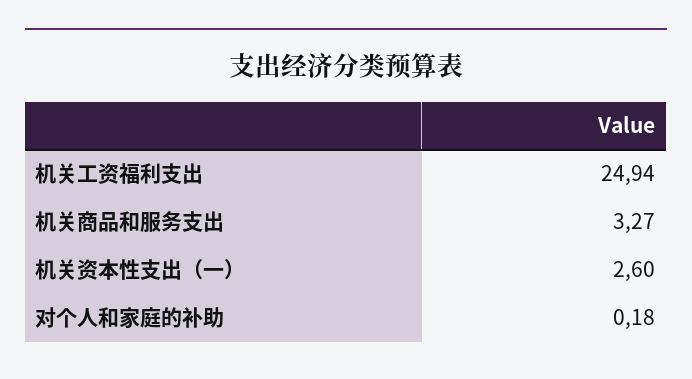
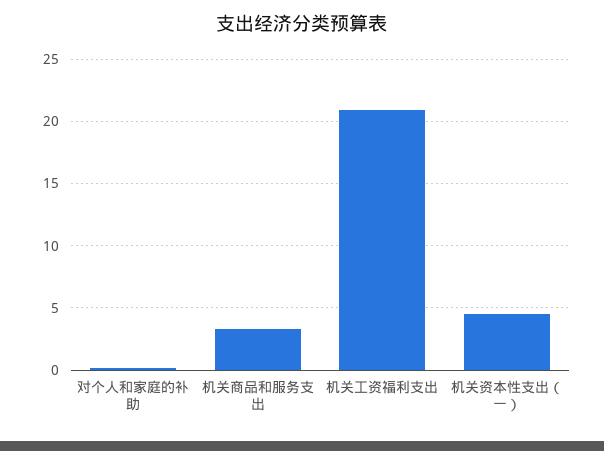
  {
-   "机关工资福利支出": 24.94,
+   "机关工资福利支出": 21,
    "机关商品和服务支出": 3.27,
-   "机关资本性支出（一）": 2.6,
+   "机关资本性支出（一）": 4.5,
    "对个人和家庭的补助": 0.18
  }

